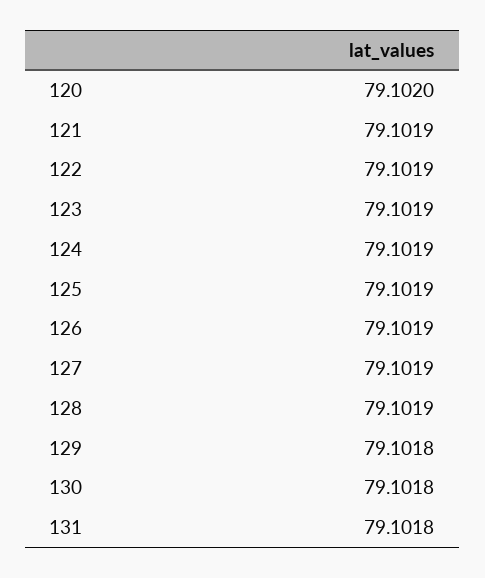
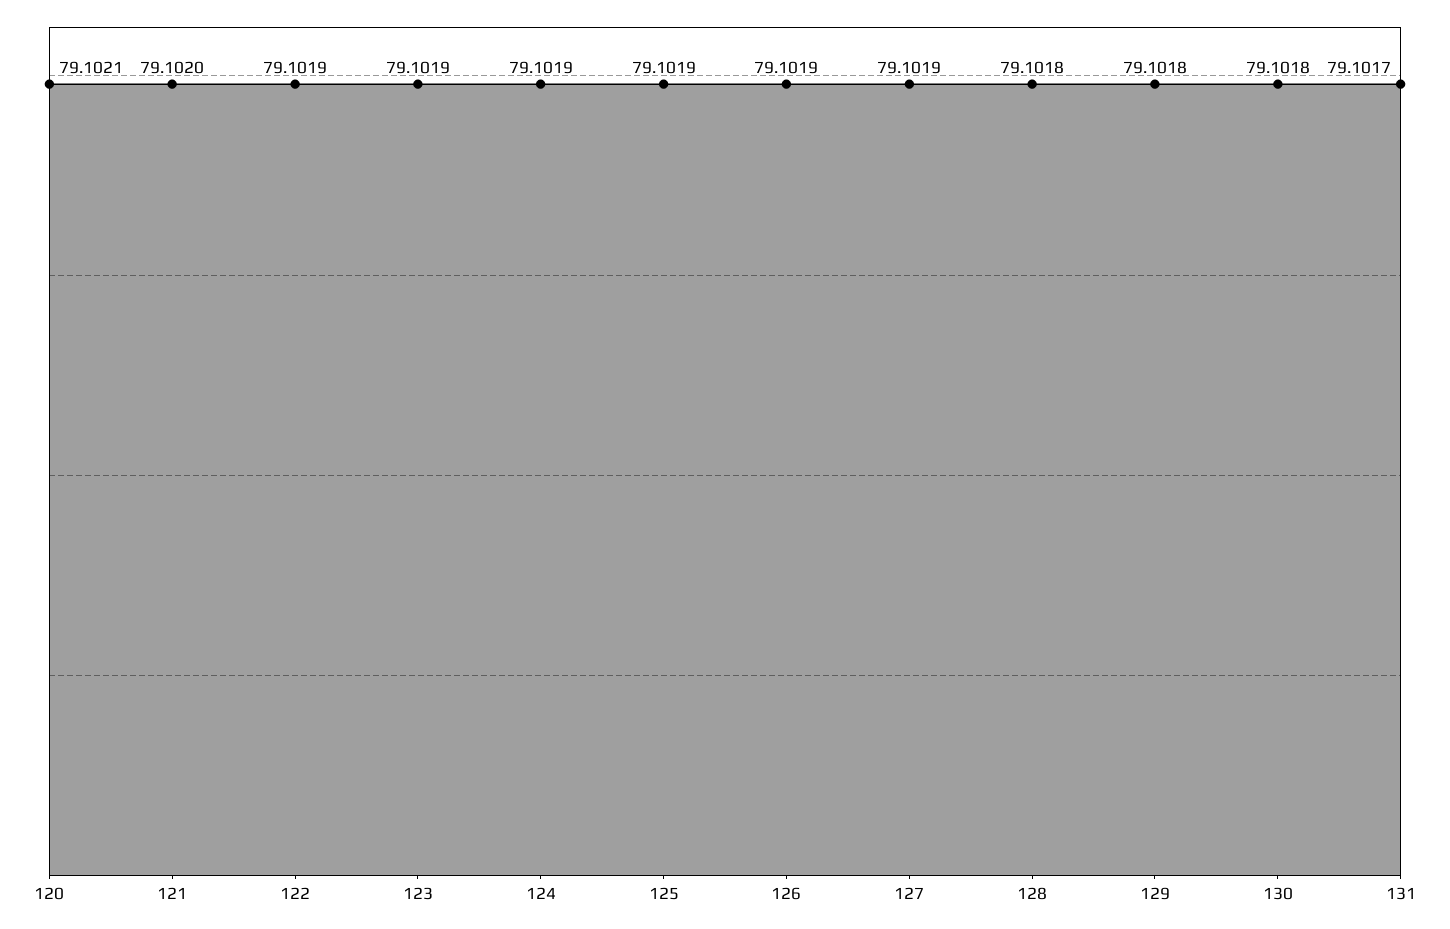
  {
-   "120": 79.102,
+   "120": 79.1021,
-   "121": 79.1019,
+   "121": 79.102,
    "122": 79.1019,
    "123": 79.1019,
    "124": 79.1019,
    "125": 79.1019,
    "126": 79.1019,
    "127": 79.1019,
-   "128": 79.1019,
+   "128": 79.1018,
    "129": 79.1018,
    "130": 79.1018,
-   "131": 79.1018
+   "131": 79.1017
  }

